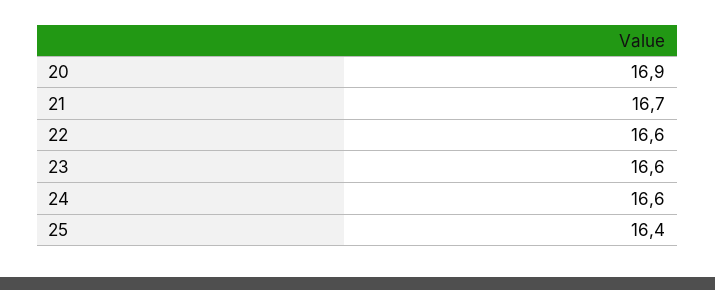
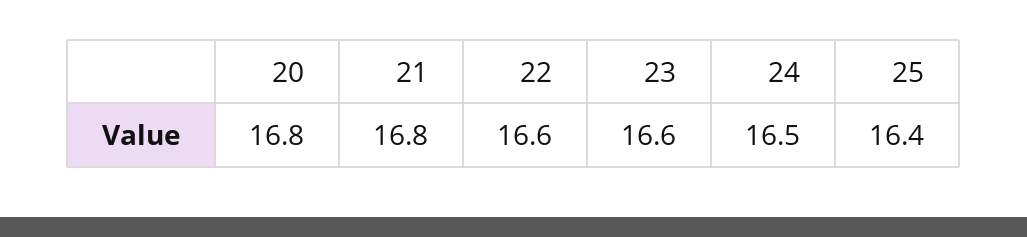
  {
-   "20": 16.9,
+   "20": 16.8,
-   "21": 16.7,
+   "21": 16.8,
    "22": 16.6,
    "23": 16.6,
-   "24": 16.6,
+   "24": 16.5,
    "25": 16.4
  }

